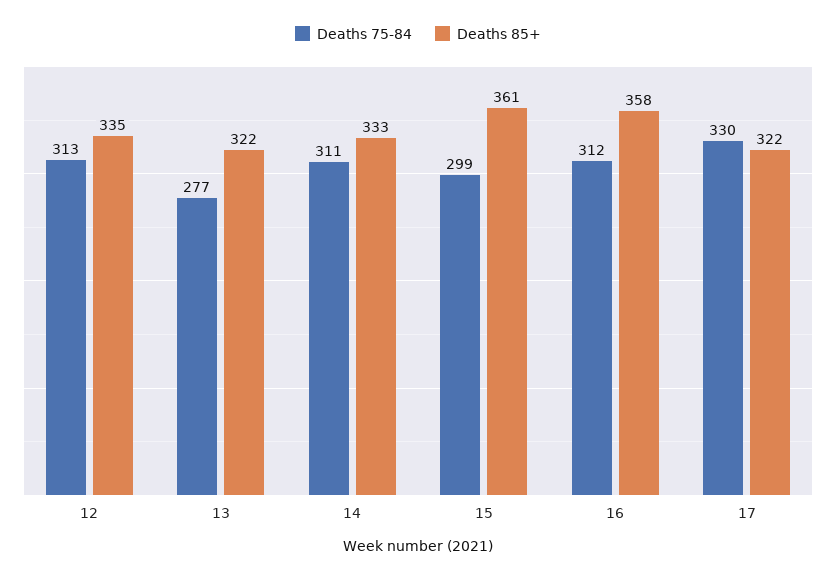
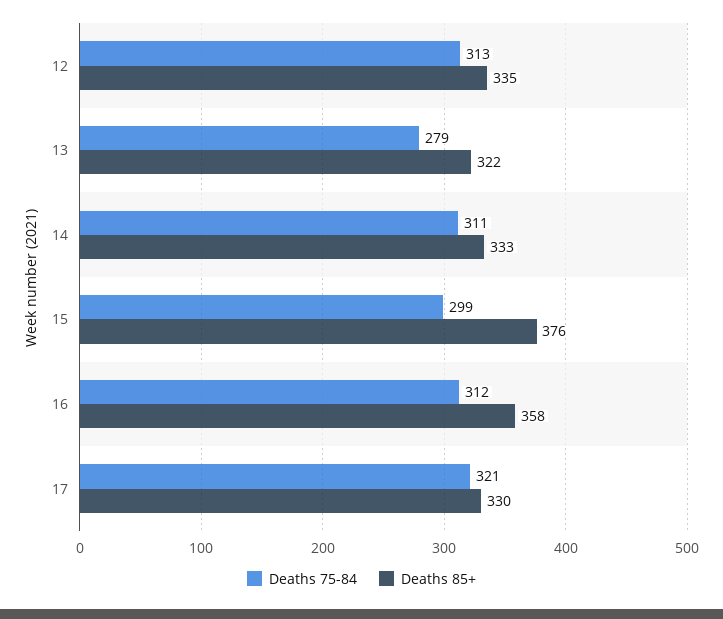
  {
    "Deaths 75-84": {
      "12": 313,
-     "13": 277,
+     "13": 279,
      "14": 311,
      "15": 299,
      "16": 312,
-     "17": 330
+     "17": 321
    },
    "Deaths 85+": {
      "12": 335,
      "13": 322,
      "14": 333,
-     "15": 361,
+     "15": 376,
      "16": 358,
-     "17": 322
+     "17": 330
    }
  }

